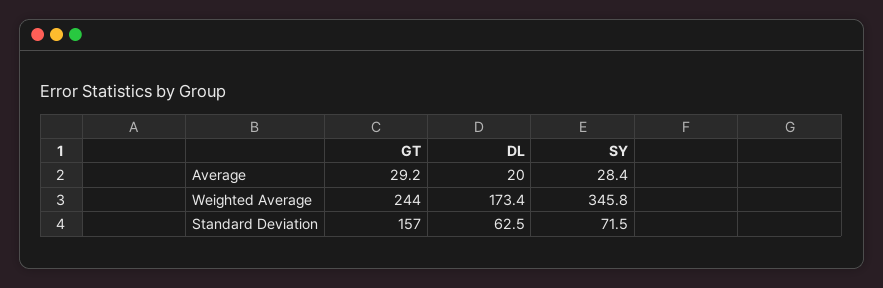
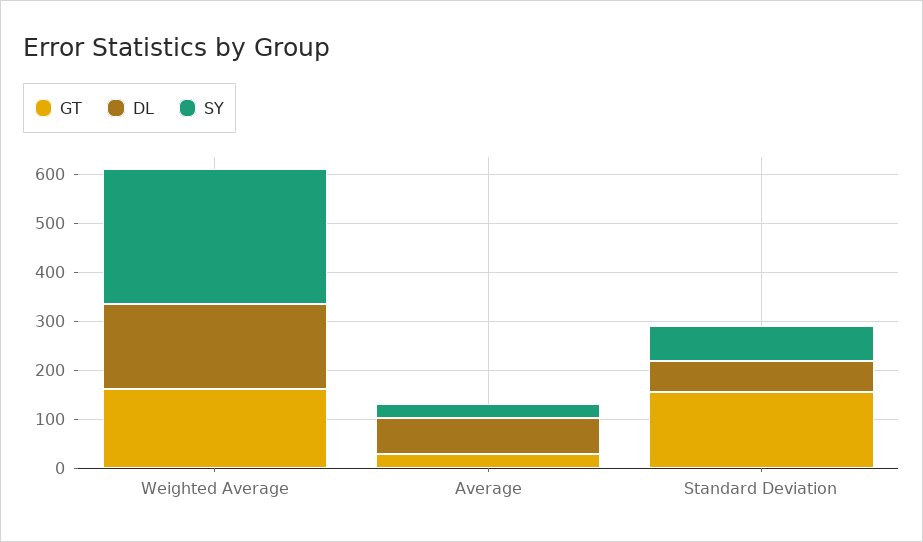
  {
    "GT": {
      "Average": 29.2,
-     "Weighted Average": 244,
+     "Weighted Average": 160,
      "Standard Deviation": 157
    },
    "DL": {
-     "Average": 20,
+     "Average": 80,
      "Weighted Average": 173.4,
      "Standard Deviation": 62.5
    },
    "SY": {
      "Average": 28.4,
-     "Weighted Average": 345.8,
+     "Weighted Average": 280,
      "Standard Deviation": 71.5
    }
  }

